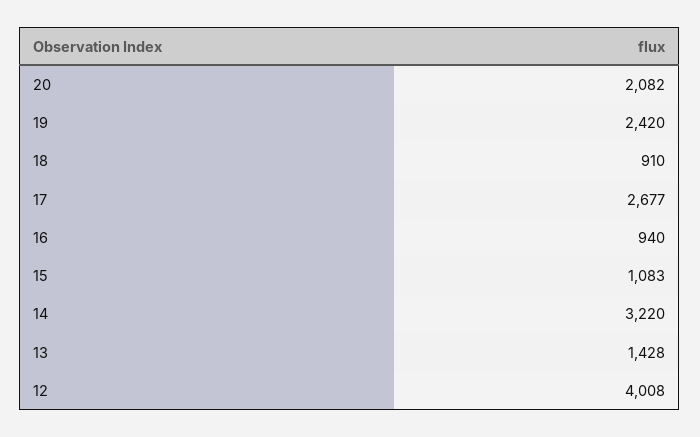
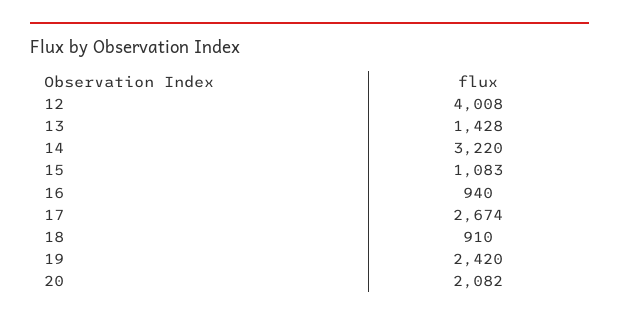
  {
    "20": 2082,
    "19": 2420,
    "18": 910,
-   "17": 2677,
+   "17": 2674,
    "16": 940,
    "15": 1083,
    "14": 3220,
    "13": 1428,
    "12": 4008
  }

